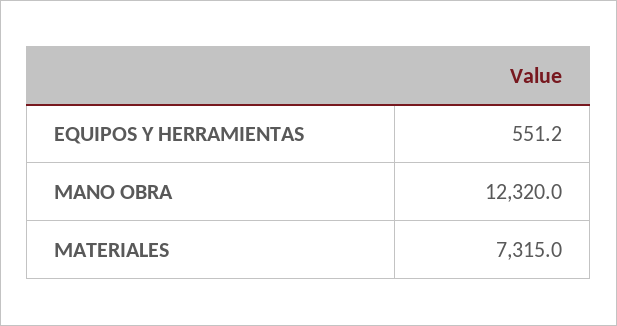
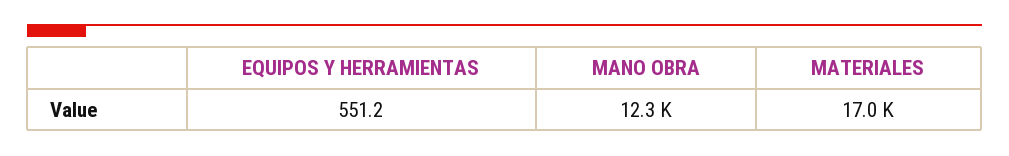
  {
    "EQUIPOS Y HERRAMIENTAS": 551.2,
    "MANO OBRA": 12320,
-   "MATERIALES": 7315
+   "MATERIALES": 17000
  }

